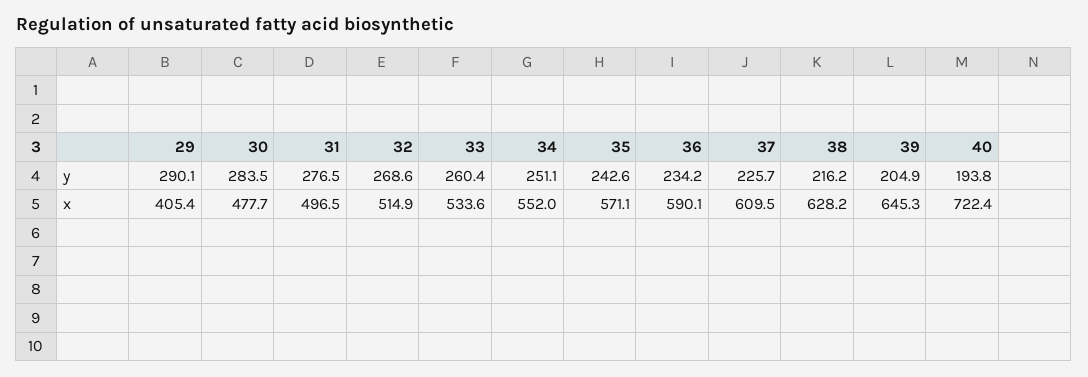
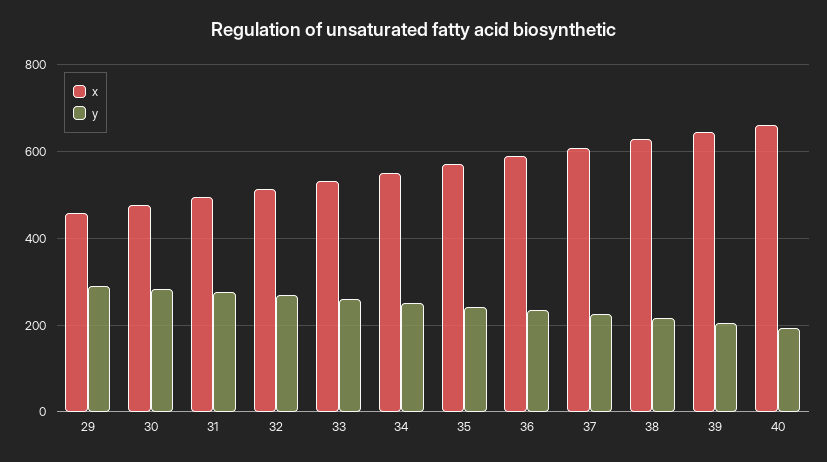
  {
    "y": {
      "29": 290.1,
      "30": 283.5,
      "31": 276.5,
      "32": 268.6,
      "33": 260.4,
      "34": 251.1,
      "35": 242.6,
      "36": 234.2,
      "37": 225.7,
      "38": 216.2,
      "39": 204.9,
      "40": 193.8
    },
    "x": {
-     "29": 405.4,
+     "29": 460,
      "30": 477.7,
      "31": 496.5,
      "32": 514.9,
      "33": 533.6,
      "34": 552,
      "35": 571.1,
      "36": 590.1,
      "37": 609.5,
      "38": 628.2,
      "39": 645.3,
-     "40": 722.4
+     "40": 660
    }
  }

